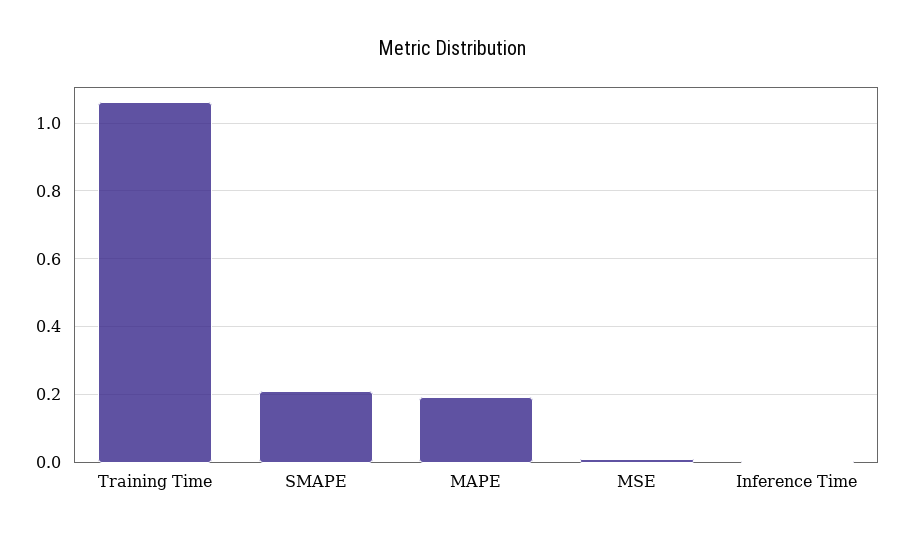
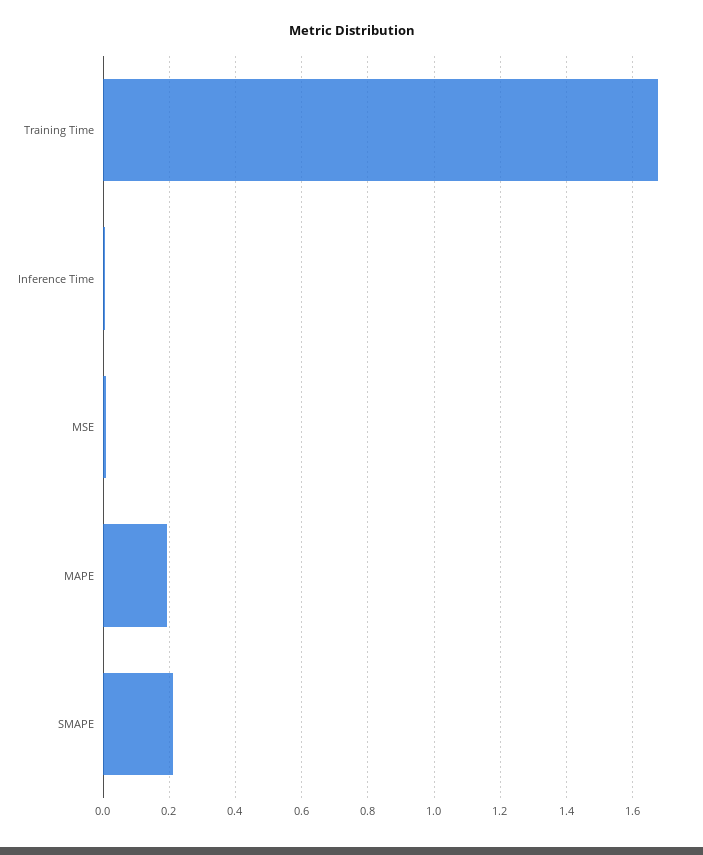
  {
-   "Training Time": 1.06,
+   "Training Time": 1.68,
    "SMAPE": 0.22,
    "MAPE": 0.2,
    "MSE": 0.02,
    "Inference Time": 0
  }

